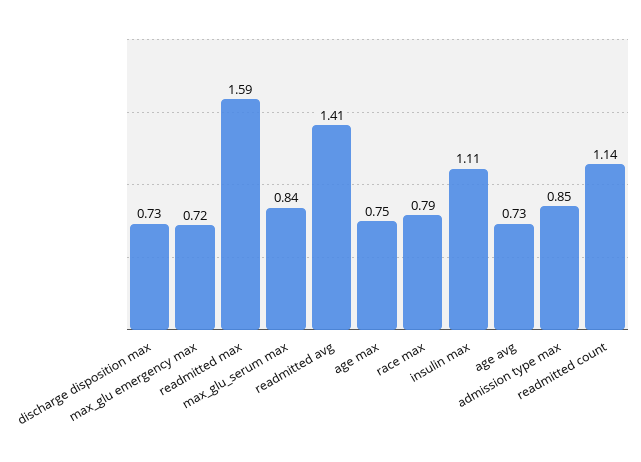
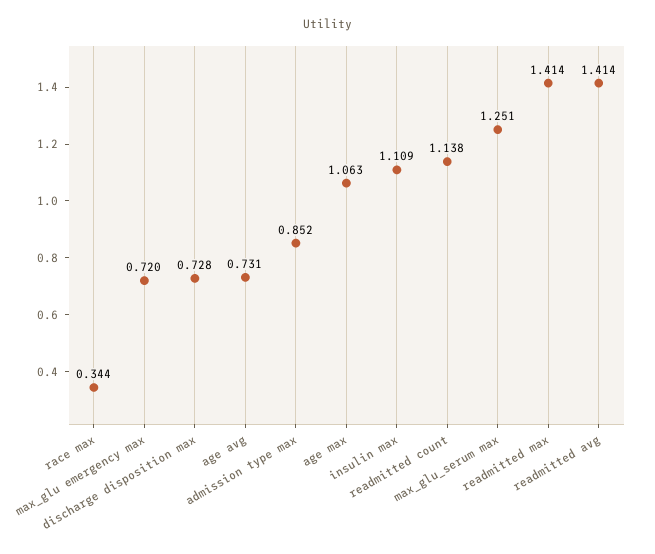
  {
    "discharge disposition max": 0.728,
    "max_glu emergency max": 0.72,
-   "readmitted max": 1.59,
+   "readmitted max": 1.414,
-   "max_glu_serum max": 0.84,
+   "max_glu_serum max": 1.251,
    "readmitted avg": 1.414,
-   "age max": 0.75,
+   "age max": 1.063,
-   "race max": 0.79,
+   "race max": 0.344,
    "insulin max": 1.109,
    "age avg": 0.731,
    "admission type max": 0.852,
    "readmitted count": 1.138
  }

